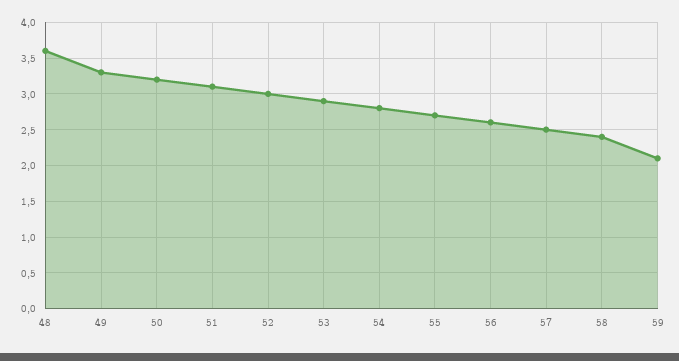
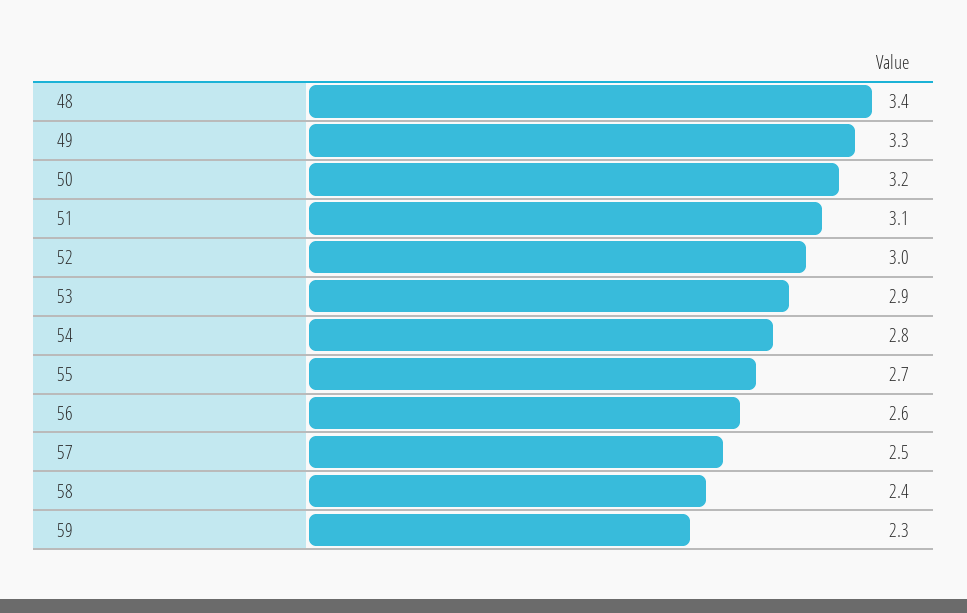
  {
-   "48": 3.6,
+   "48": 3.4,
    "49": 3.3,
    "50": 3.2,
    "51": 3.1,
    "52": 3,
    "53": 2.9,
    "54": 2.8,
    "55": 2.7,
    "56": 2.6,
    "57": 2.5,
    "58": 2.4,
-   "59": 2.1
+   "59": 2.3
  }

